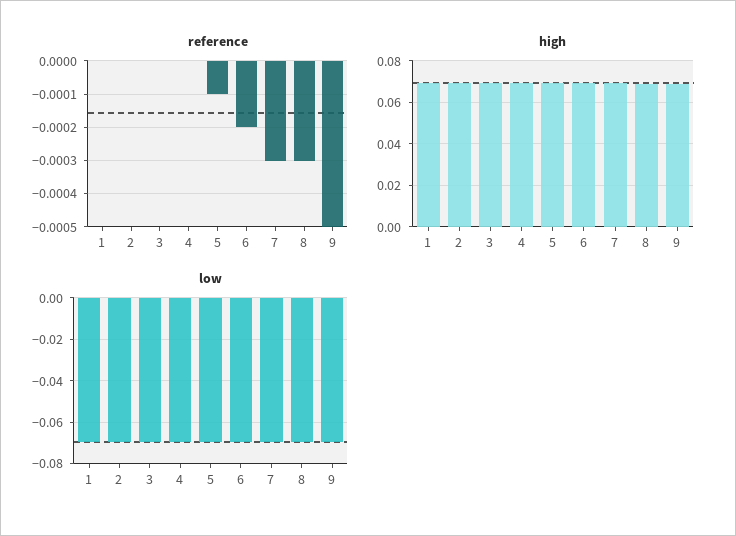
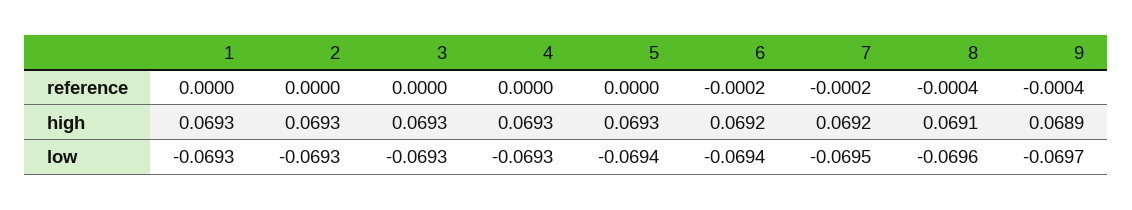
  {
    "reference": {
      "1": 0,
      "2": 0,
      "3": 0,
      "4": 0,
-     "5": -0.0001,
+     "5": 0,
      "6": -0.0002,
-     "7": -0.0003,
+     "7": -0.0002,
-     "8": -0.0003,
+     "8": -0.0004,
-     "9": -0.0005
+     "9": -0.0004
    },
    "high": {
      "1": 0.0693,
      "2": 0.0693,
      "3": 0.0693,
      "4": 0.0693,
      "5": 0.0693,
      "6": 0.0692,
      "7": 0.0692,
      "8": 0.0691,
      "9": 0.0689
    },
    "low": {
      "1": -0.0693,
      "2": -0.0693,
      "3": -0.0693,
      "4": -0.0693,
      "5": -0.0694,
      "6": -0.0694,
      "7": -0.0695,
      "8": -0.0696,
      "9": -0.0697
    }
  }

